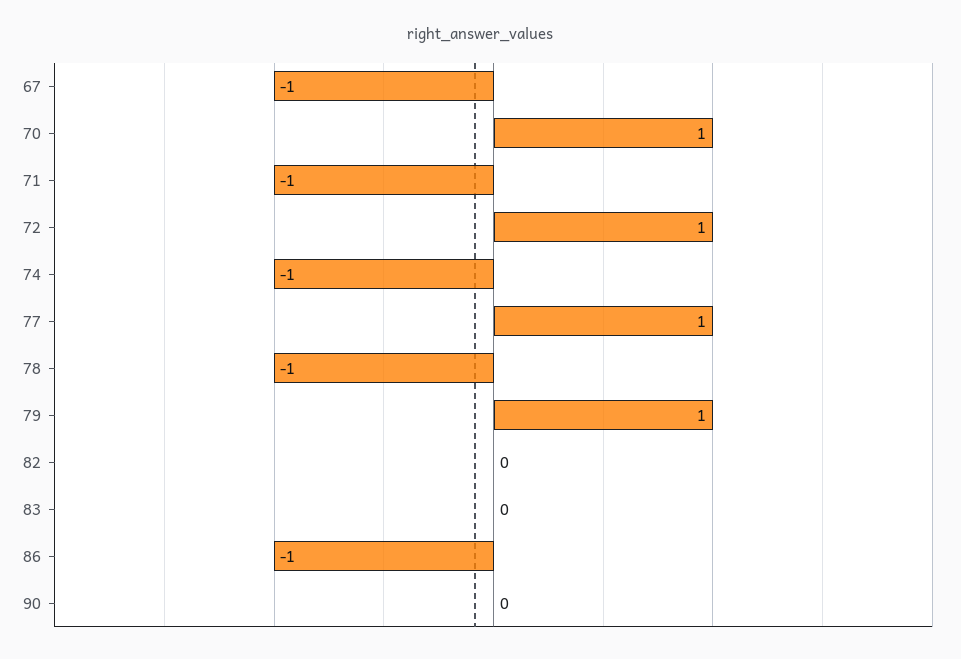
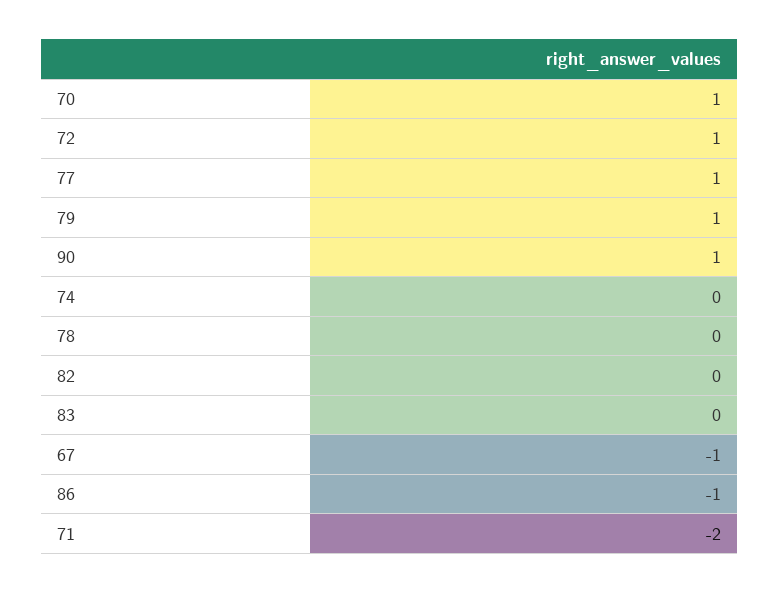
  {
    "67": -1,
    "70": 1,
-   "71": -1,
+   "71": -2,
    "72": 1,
-   "74": -1,
+   "74": 0,
    "77": 1,
-   "78": -1,
+   "78": 0,
    "79": 1,
    "82": 0,
    "83": 0,
    "86": -1,
-   "90": 0
+   "90": 1
  }

